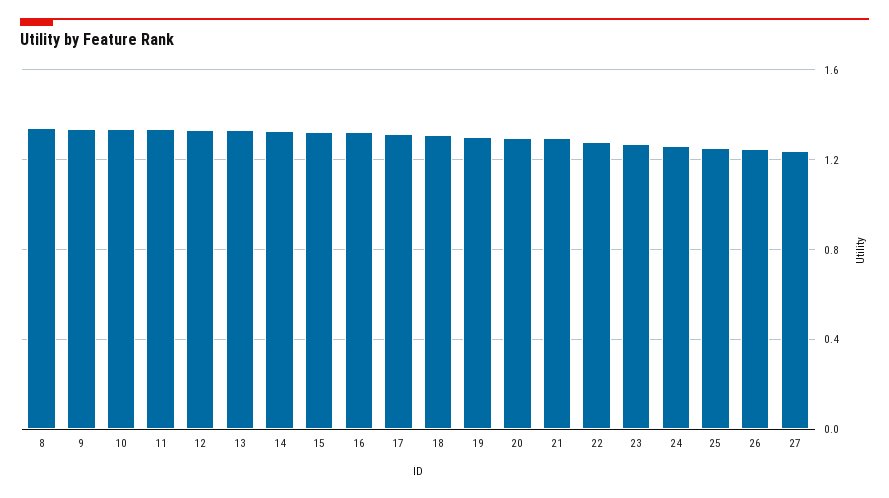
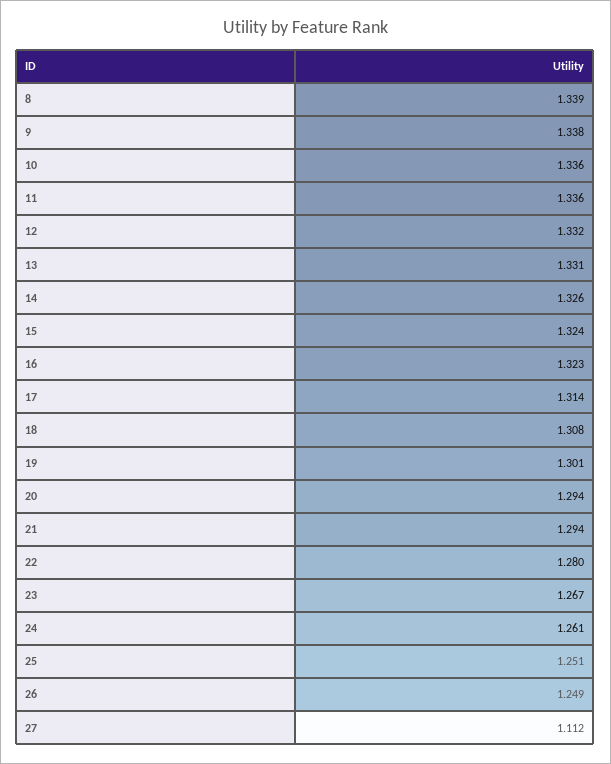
  {
    "8": 1.339,
    "9": 1.338,
    "10": 1.336,
    "11": 1.336,
    "12": 1.332,
    "13": 1.331,
    "14": 1.326,
    "15": 1.324,
    "16": 1.323,
    "17": 1.314,
    "18": 1.308,
    "19": 1.301,
    "20": 1.294,
    "21": 1.294,
    "22": 1.28,
    "23": 1.267,
    "24": 1.261,
    "25": 1.251,
    "26": 1.249,
-   "27": 1.25
+   "27": 1.112
  }

